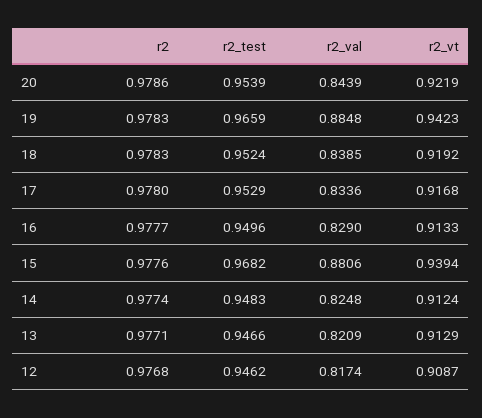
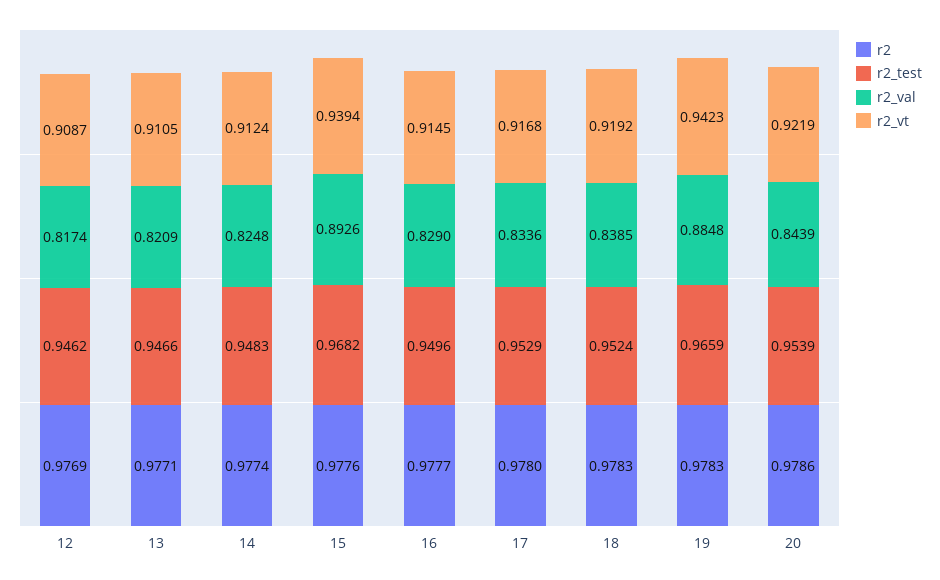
  {
    "r2": {
      "20": 0.9786,
      "19": 0.9783,
      "18": 0.9783,
      "17": 0.978,
      "16": 0.9777,
      "15": 0.9776,
      "14": 0.9774,
      "13": 0.9771,
-     "12": 0.9768
+     "12": 0.9769
    },
    "r2_test": {
      "20": 0.9539,
      "19": 0.9659,
      "18": 0.9524,
      "17": 0.9529,
      "16": 0.9496,
      "15": 0.9682,
      "14": 0.9483,
      "13": 0.9466,
      "12": 0.9462
    },
    "r2_val": {
      "20": 0.8439,
      "19": 0.8848,
      "18": 0.8385,
      "17": 0.8336,
      "16": 0.829,
-     "15": 0.8806,
+     "15": 0.8926,
      "14": 0.8248,
      "13": 0.8209,
      "12": 0.8174
    },
    "r2_vt": {
      "20": 0.9219,
      "19": 0.9423,
      "18": 0.9192,
      "17": 0.9168,
-     "16": 0.9133,
+     "16": 0.9145,
      "15": 0.9394,
      "14": 0.9124,
-     "13": 0.9129,
+     "13": 0.9105,
      "12": 0.9087
    }
  }

